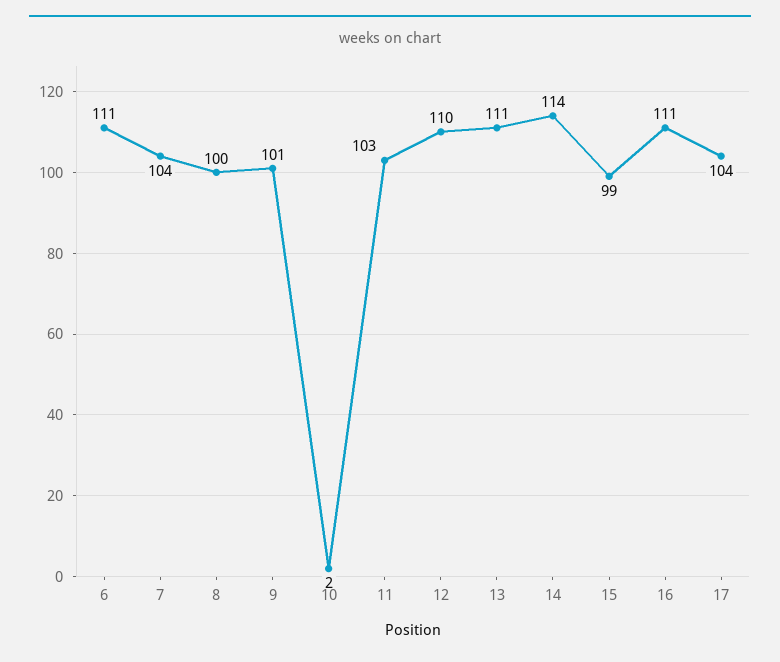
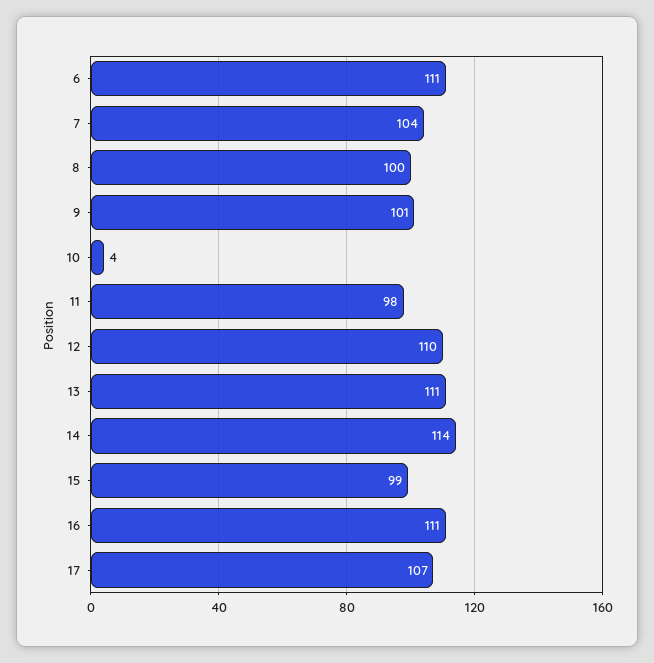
  {
    "6": 111,
    "7": 104,
    "8": 100,
    "9": 101,
-   "10": 2,
+   "10": 4,
-   "11": 103,
+   "11": 98,
    "12": 110,
    "13": 111,
    "14": 114,
    "15": 99,
    "16": 111,
-   "17": 104
+   "17": 107
  }

